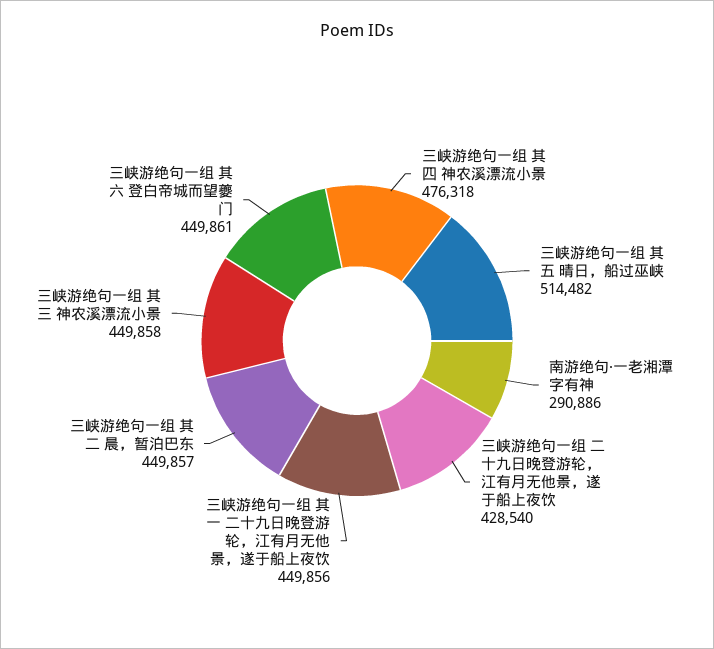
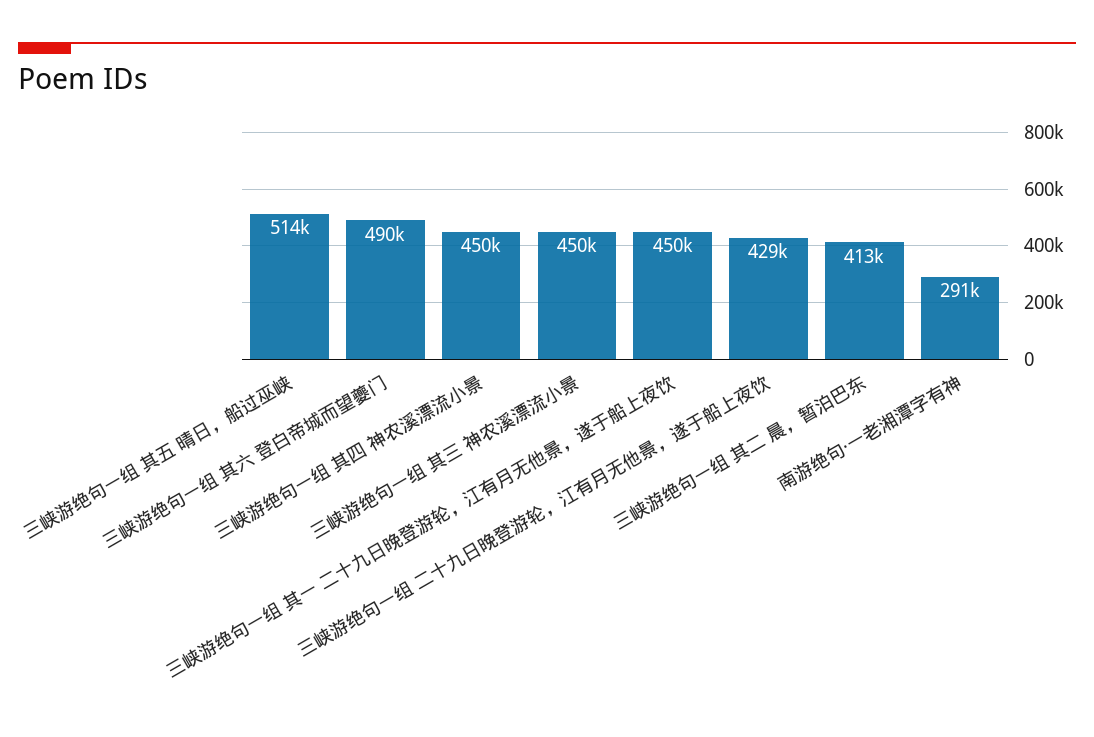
  {
-   "三峡游绝句一组 其四 神农溪漂流小景": 476318,
+   "三峡游绝句一组 其四 神农溪漂流小景": 450000,
    "三峡游绝句一组 其五 晴日，船过巫峡": 514482,
    "南游绝句·一老湘潭字有神": 290886,
    "三峡游绝句一组 二十九日晚登游轮，江有月无他景，遂于船上夜饮": 428540,
    "三峡游绝句一组 其一 二十九日晚登游轮，江有月无他景，遂于船上夜饮": 449856,
-   "三峡游绝句一组 其二 晨，暂泊巴东": 449857,
+   "三峡游绝句一组 其二 晨，暂泊巴东": 413000,
    "三峡游绝句一组 其三 神农溪漂流小景": 449858,
-   "三峡游绝句一组 其六 登白帝城而望夔门": 449861
+   "三峡游绝句一组 其六 登白帝城而望夔门": 490000
  }

